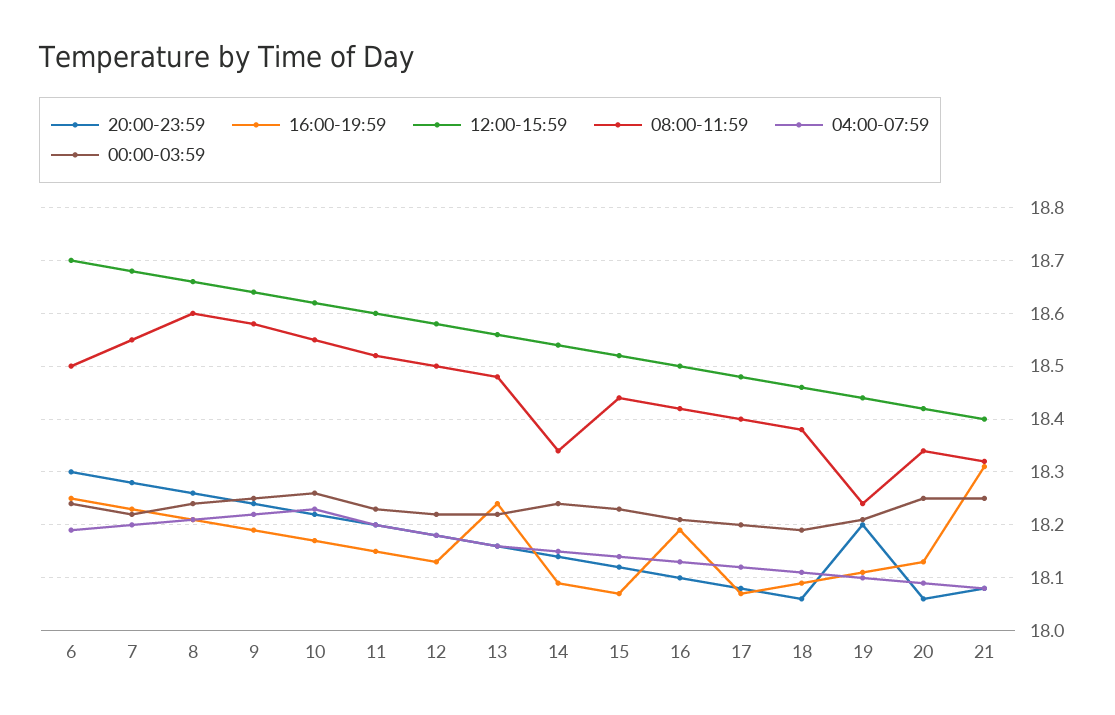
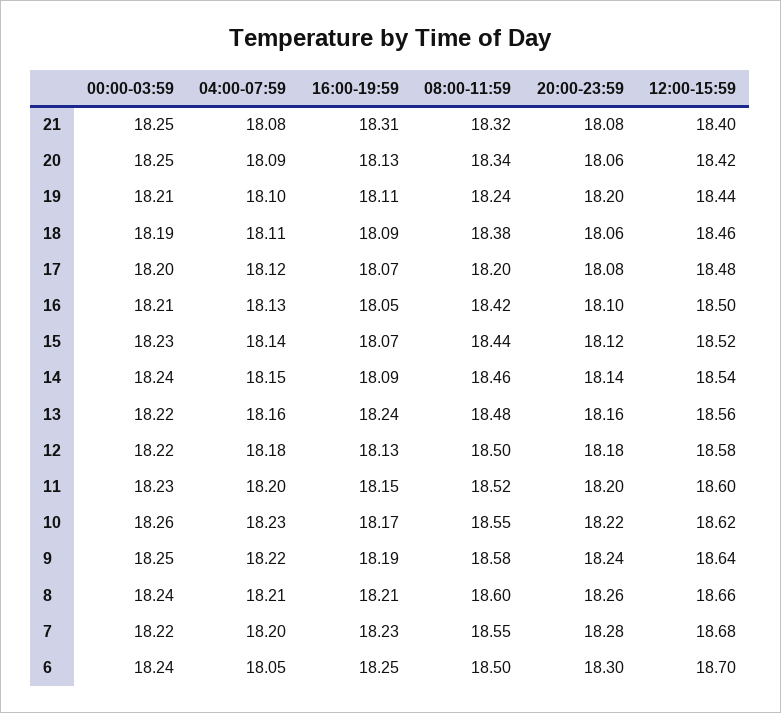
  {
    "20:00-23:59": {
      "6": 18.3,
      "7": 18.28,
      "8": 18.26,
      "9": 18.24,
      "10": 18.22,
      "11": 18.2,
      "12": 18.18,
      "13": 18.16,
      "14": 18.14,
      "15": 18.12,
      "16": 18.1,
      "17": 18.08,
      "18": 18.06,
      "19": 18.2,
      "20": 18.06,
      "21": 18.08
    },
    "16:00-19:59": {
      "6": 18.25,
      "7": 18.23,
      "8": 18.21,
      "9": 18.19,
      "10": 18.17,
      "11": 18.15,
      "12": 18.13,
      "13": 18.24,
      "14": 18.09,
      "15": 18.07,
-     "16": 18.2,
+     "16": 18.05,
      "17": 18.07,
      "18": 18.09,
      "19": 18.11,
      "20": 18.13,
      "21": 18.31
    },
    "12:00-15:59": {
      "6": 18.7,
      "7": 18.68,
      "8": 18.66,
      "9": 18.64,
      "10": 18.62,
      "11": 18.6,
      "12": 18.58,
      "13": 18.56,
      "14": 18.54,
      "15": 18.52,
      "16": 18.5,
      "17": 18.48,
      "18": 18.46,
      "19": 18.44,
      "20": 18.42,
      "21": 18.4
    },
    "08:00-11:59": {
      "6": 18.5,
      "7": 18.55,
      "8": 18.6,
      "9": 18.58,
      "10": 18.55,
      "11": 18.52,
      "12": 18.5,
      "13": 18.48,
-     "14": 18.35,
+     "14": 18.46,
      "15": 18.44,
      "16": 18.42,
-     "17": 18.4,
+     "17": 18.2,
      "18": 18.38,
      "19": 18.24,
      "20": 18.34,
      "21": 18.32
    },
    "04:00-07:59": {
-     "6": 18.2,
+     "6": 18.05,
      "7": 18.2,
      "8": 18.21,
      "9": 18.22,
      "10": 18.23,
      "11": 18.2,
      "12": 18.18,
      "13": 18.16,
      "14": 18.15,
      "15": 18.14,
      "16": 18.13,
      "17": 18.12,
      "18": 18.11,
      "19": 18.1,
      "20": 18.09,
      "21": 18.08
    },
    "00:00-03:59": {
      "6": 18.24,
      "7": 18.22,
      "8": 18.24,
      "9": 18.25,
      "10": 18.26,
      "11": 18.23,
      "12": 18.22,
      "13": 18.22,
      "14": 18.24,
      "15": 18.23,
      "16": 18.21,
      "17": 18.2,
      "18": 18.19,
      "19": 18.21,
      "20": 18.25,
      "21": 18.25
    }
  }

